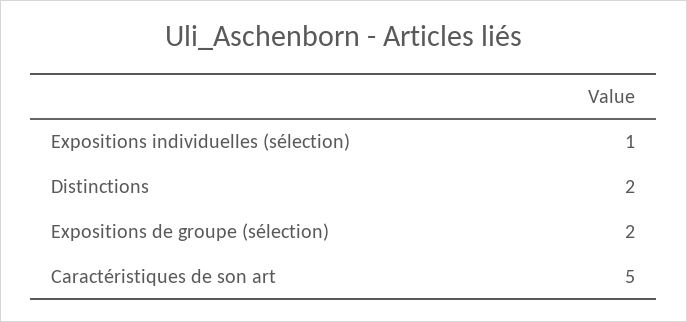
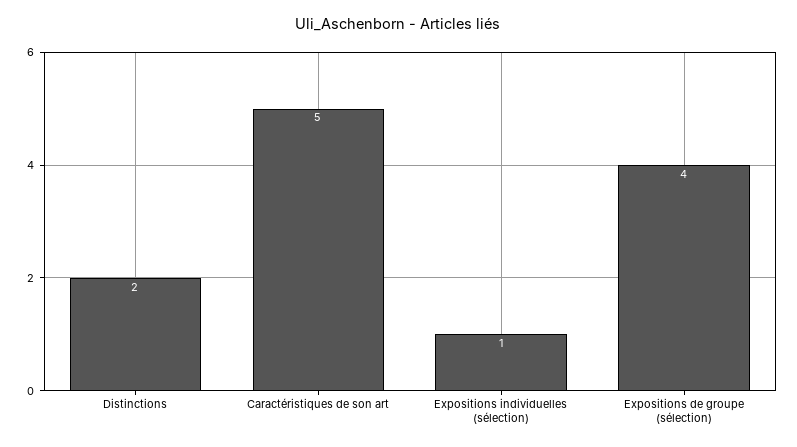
  {
    "Expositions individuelles (sélection)": 1,
    "Distinctions": 2,
-   "Expositions de groupe (sélection)": 2,
+   "Expositions de groupe (sélection)": 4,
    "Caractéristiques de son art": 5
  }

